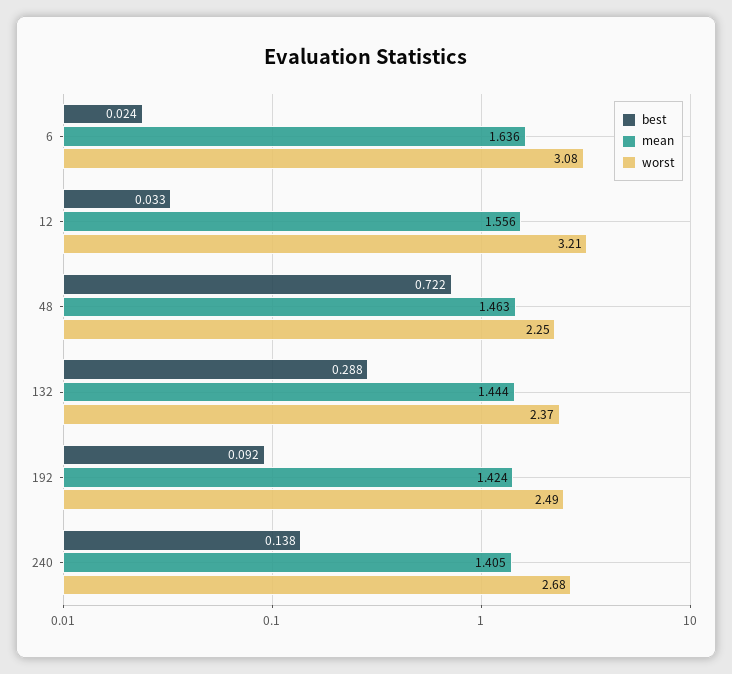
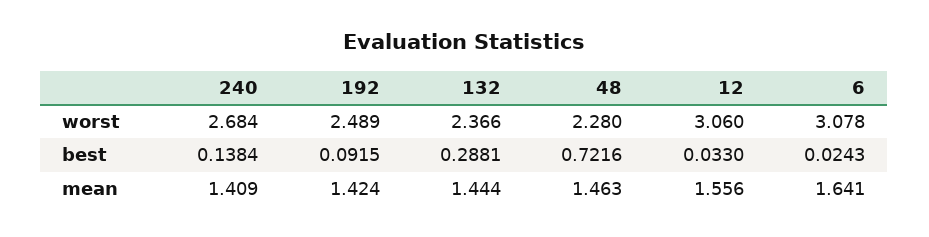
  {
    "best": {
      "6": 0.0243,
      "12": 0.033,
      "48": 0.7216,
      "132": 0.2881,
      "192": 0.0915,
      "240": 0.1384
    },
    "mean": {
-     "6": 1.636,
+     "6": 1.641,
      "12": 1.556,
      "48": 1.463,
      "132": 1.444,
      "192": 1.424,
-     "240": 1.405
+     "240": 1.409
    },
    "worst": {
      "6": 3.078,
-     "12": 3.21,
+     "12": 3.06,
-     "48": 2.25,
+     "48": 2.28,
      "132": 2.366,
      "192": 2.489,
      "240": 2.684
    }
  }

